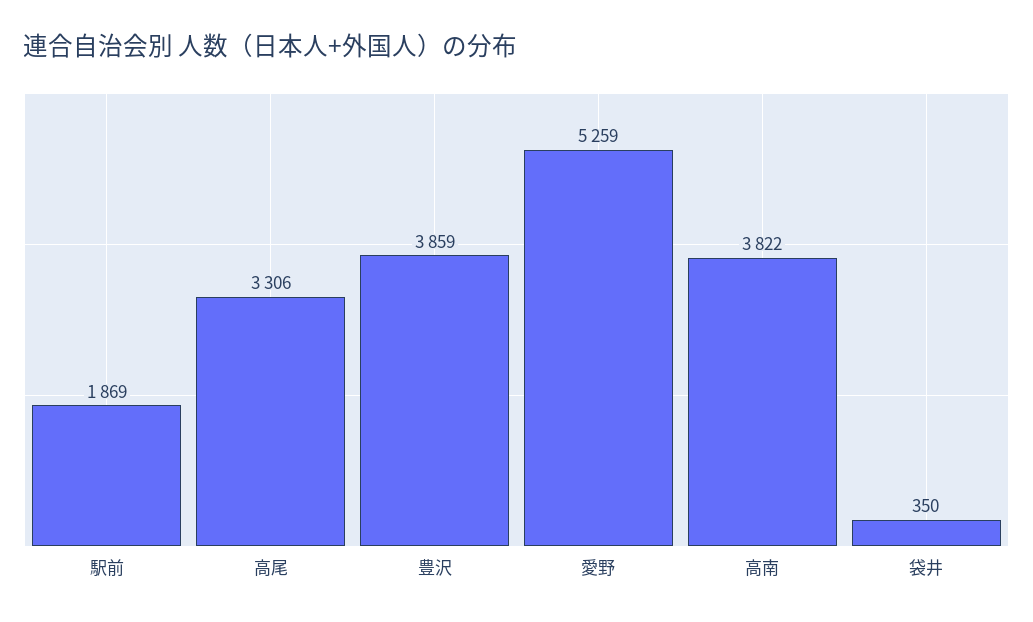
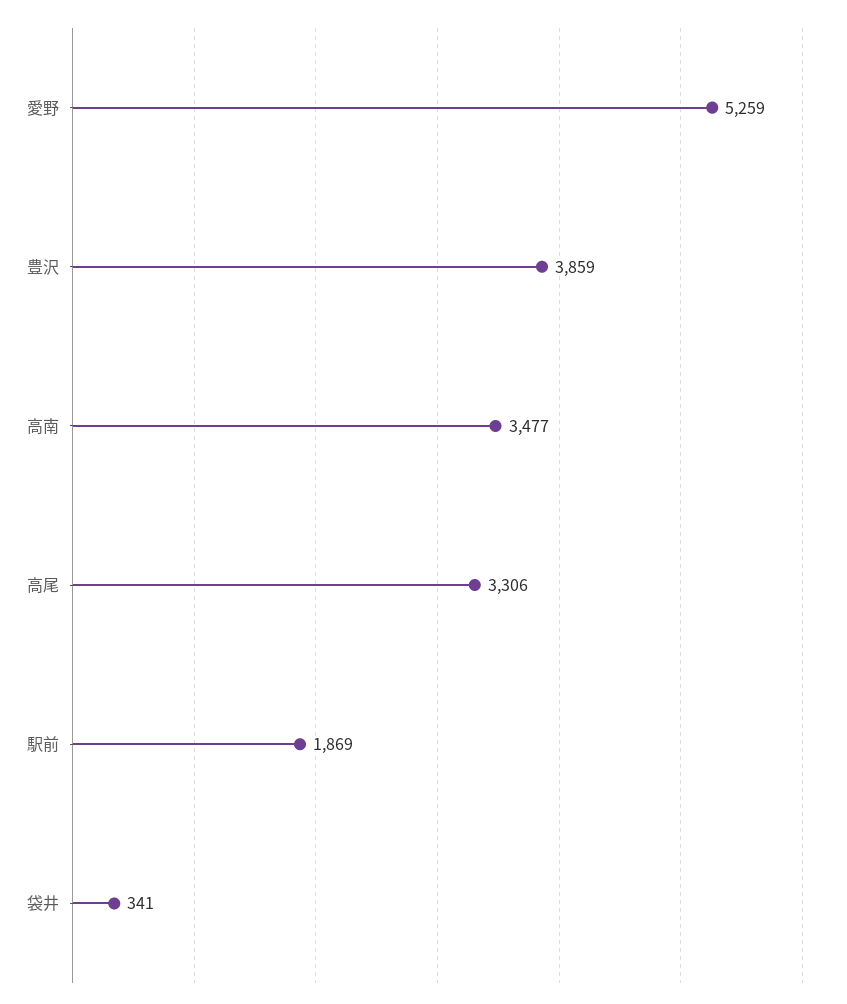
  {
    "駅前": 1869,
    "高尾": 3306,
    "豊沢": 3859,
    "愛野": 5259,
-   "高南": 3822,
+   "高南": 3477,
-   "袋井": 350
+   "袋井": 341
  }

